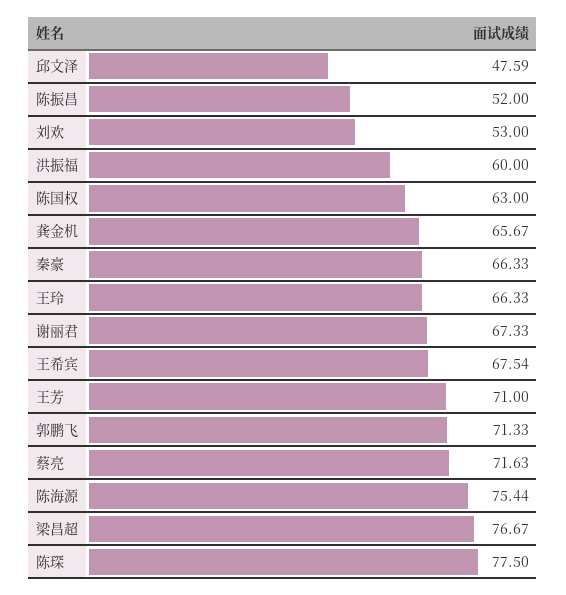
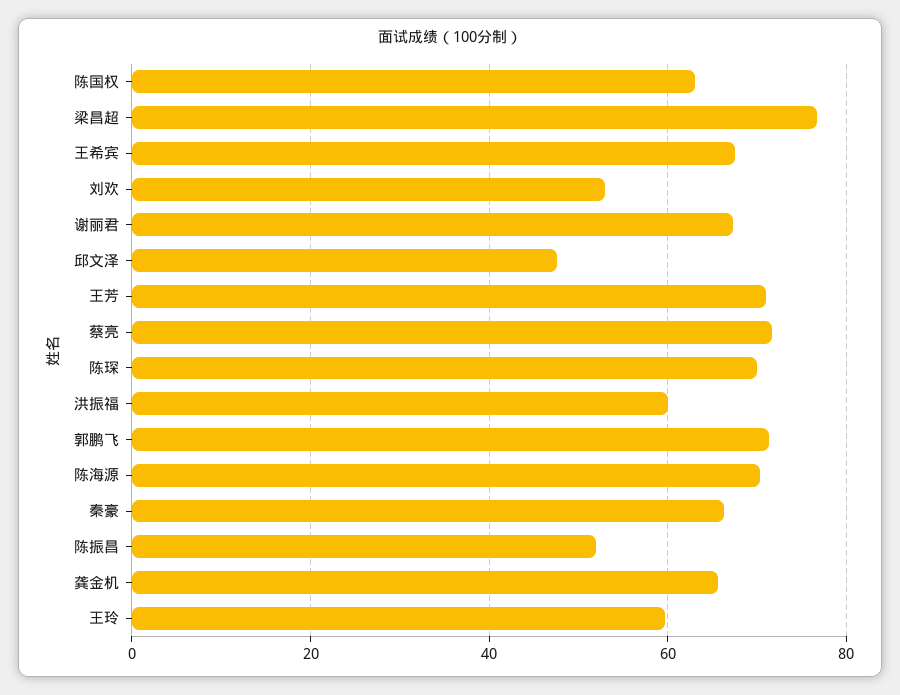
  {
    "邱文泽": 47.59,
    "陈振昌": 52,
    "刘欢": 53,
    "洪振福": 60,
    "陈国权": 63,
    "龚金机": 65.67,
    "秦豪": 66.33,
-   "王玲": 66.33,
+   "王玲": 60,
    "谢丽君": 67.33,
    "王希宾": 67.54,
    "王芳": 71,
    "郭鹏飞": 71.33,
    "蔡亮": 71.63,
-   "陈海源": 75.44,
+   "陈海源": 70,
    "梁昌超": 76.67,
-   "陈琛": 77.5
+   "陈琛": 70
  }

